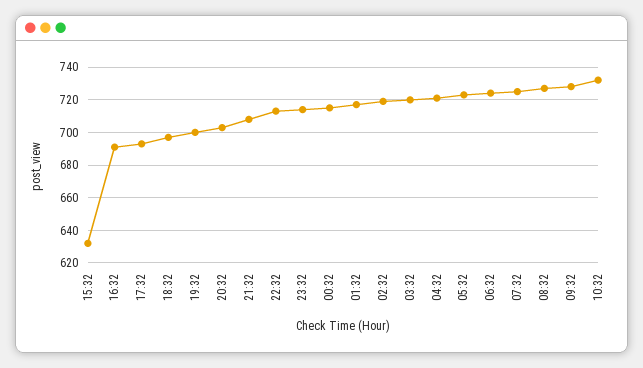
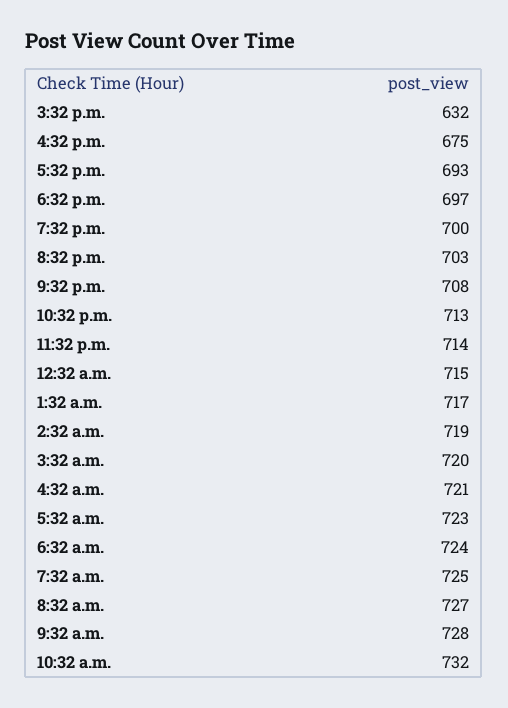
  {
    "15:32": 632,
-   "16:32": 690,
+   "16:32": 675,
    "17:32": 693,
    "18:32": 697,
    "19:32": 700,
    "20:32": 703,
    "21:32": 708,
    "22:32": 713,
    "23:32": 714,
    "00:32": 715,
    "01:32": 717,
    "02:32": 719,
    "03:32": 720,
    "04:32": 721,
    "05:32": 723,
    "06:32": 724,
    "07:32": 725,
    "08:32": 727,
    "09:32": 728,
    "10:32": 732
  }

